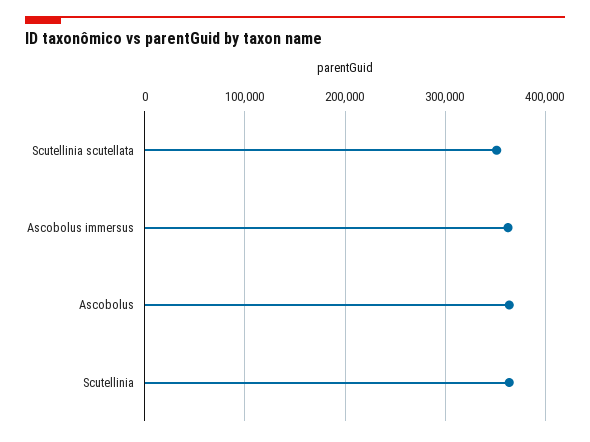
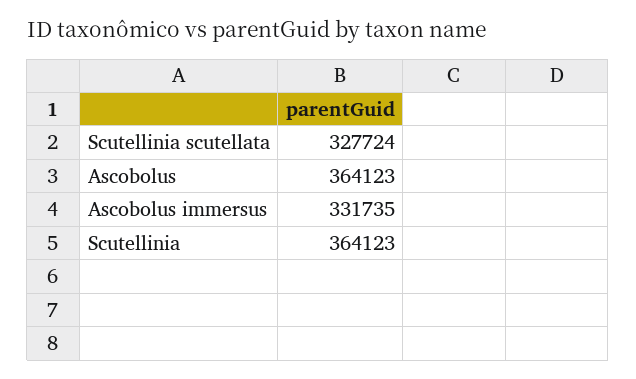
  {
-   "Scutellinia scutellata": 350000,
+   "Scutellinia scutellata": 327724,
-   "Ascobolus immersus": 360000,
+   "Ascobolus immersus": 331735,
    "Ascobolus": 364123,
    "Scutellinia": 364123
  }

